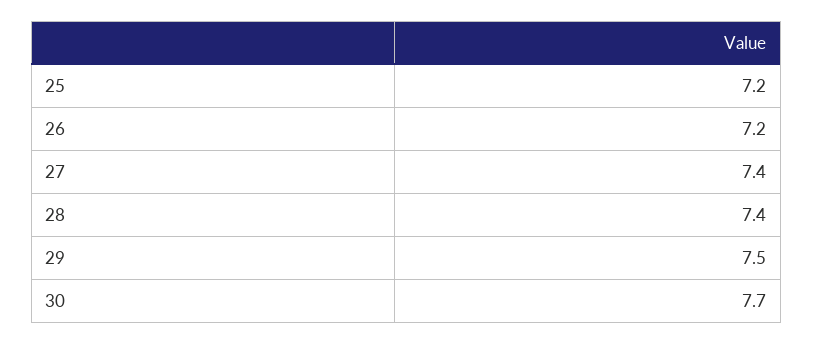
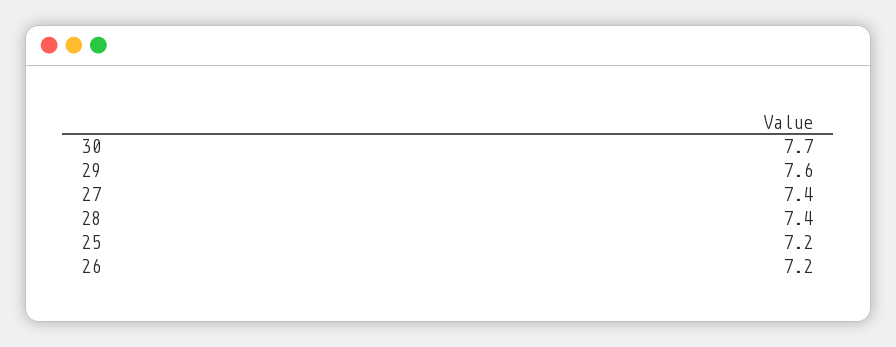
  {
    "25": 7.2,
    "26": 7.2,
    "27": 7.4,
    "28": 7.4,
-   "29": 7.5,
+   "29": 7.6,
    "30": 7.7
  }

